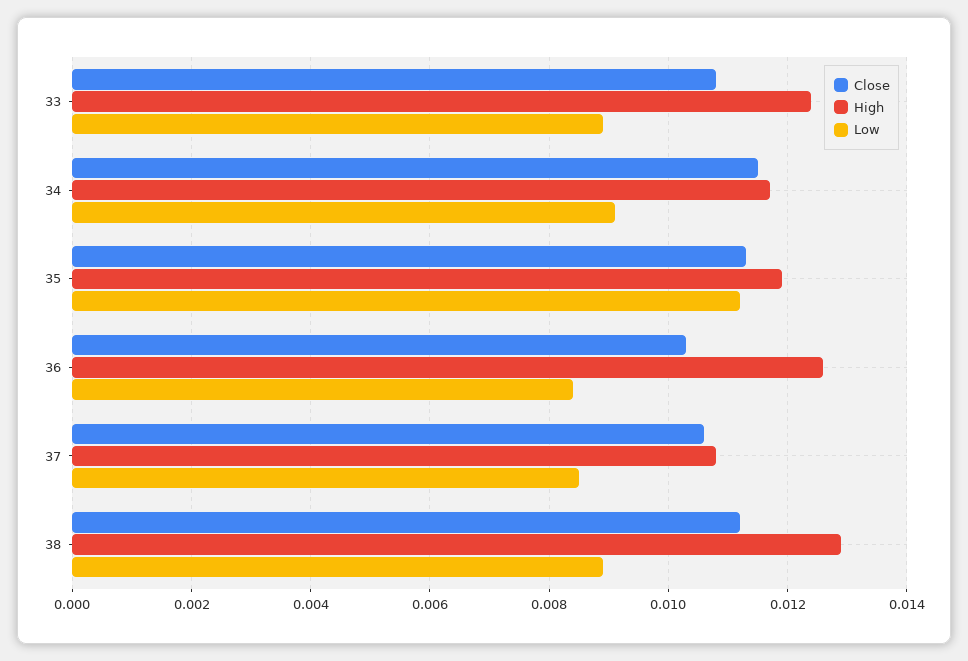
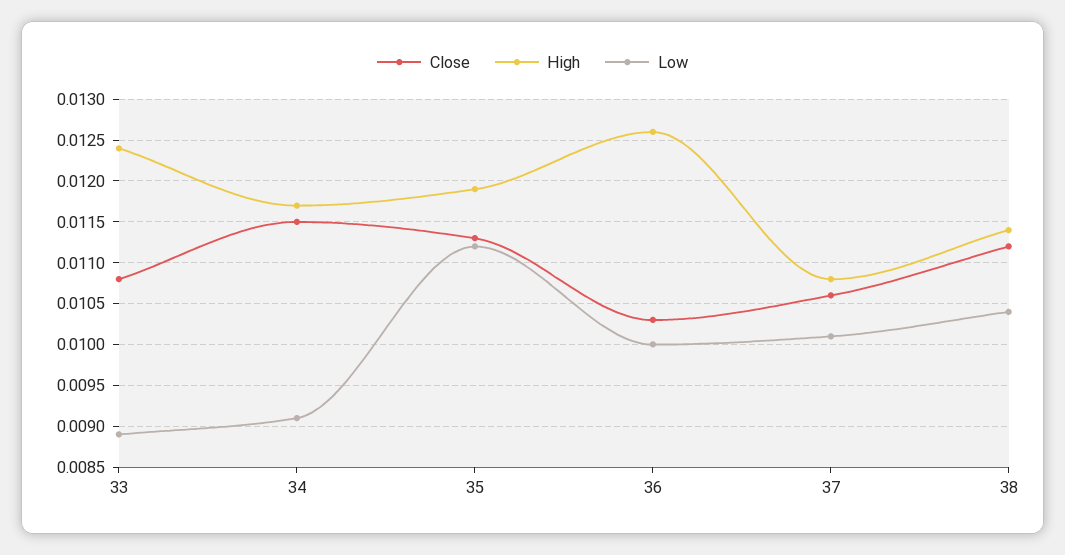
  {
    "Close": {
      "33": 0.0108,
      "34": 0.0115,
      "35": 0.0113,
      "36": 0.0103,
      "37": 0.0106,
      "38": 0.0112
    },
    "High": {
      "33": 0.0124,
      "34": 0.0117,
      "35": 0.0119,
      "36": 0.0126,
      "37": 0.0108,
-     "38": 0.013
+     "38": 0.0114
    },
    "Low": {
      "33": 0.0089,
      "34": 0.0091,
      "35": 0.0112,
-     "36": 0.0085,
+     "36": 0.01,
-     "37": 0.0085,
+     "37": 0.0101,
-     "38": 0.009
+     "38": 0.0104
    }
  }

